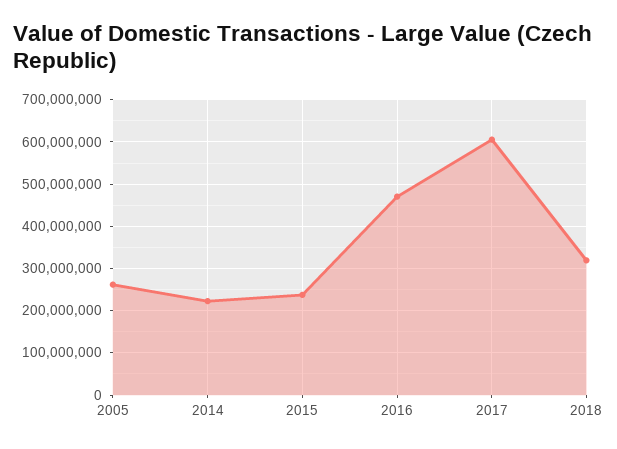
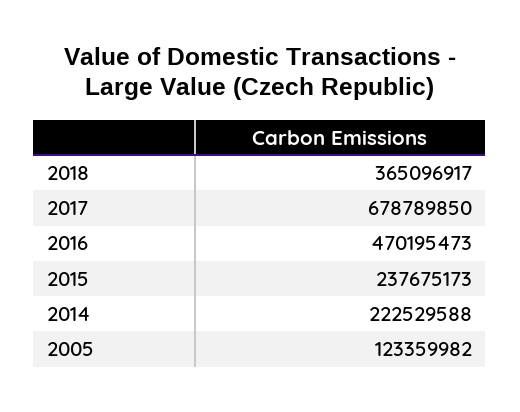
  {
-   "2005": 260000000,
+   "2005": 123359982,
    "2014": 222529588,
    "2015": 237675173,
    "2016": 470195473,
-   "2017": 600000000,
+   "2017": 678789850,
-   "2018": 320000000
+   "2018": 365096917
  }

